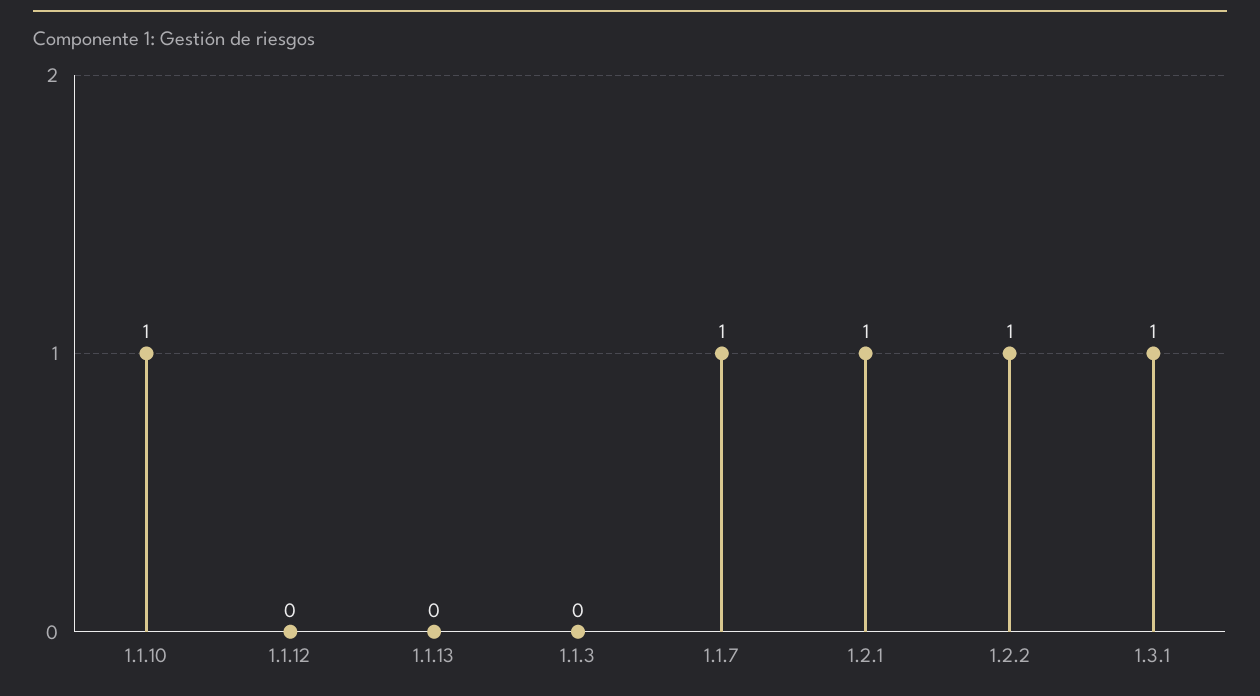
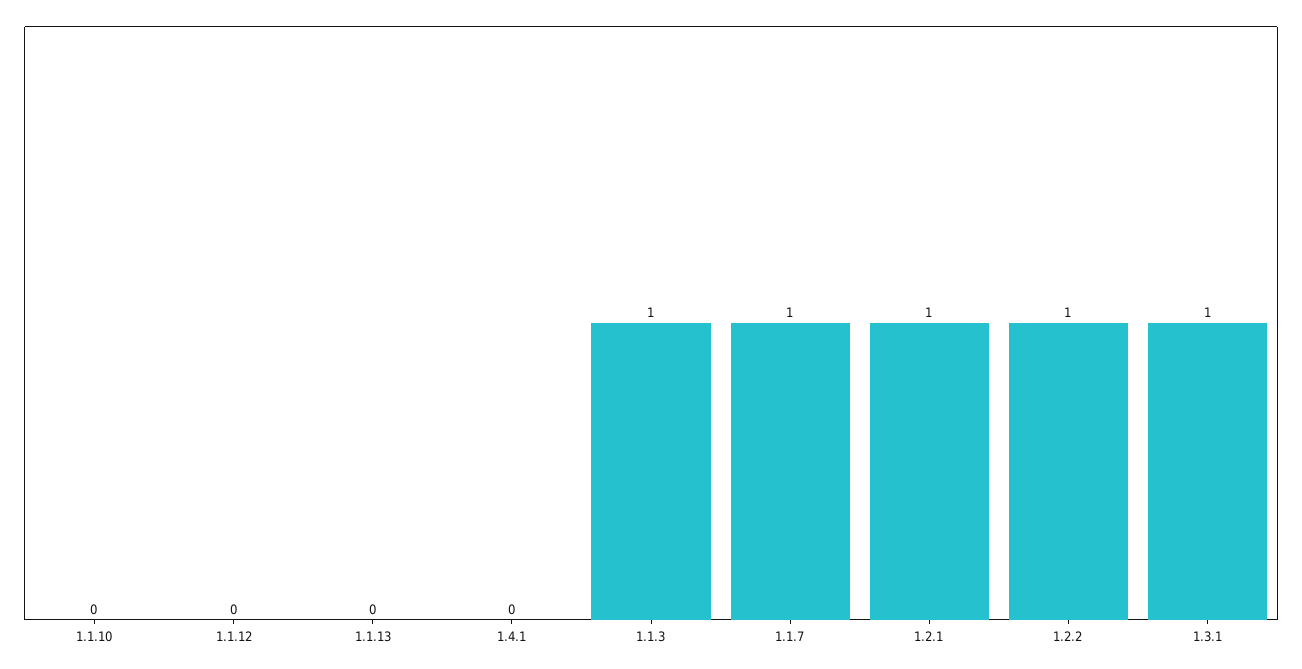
  {
-   "1.1.10": 1,
+   "1.1.10": 0,
    "1.1.12": 0,
    "1.1.13": 0,
-   "1.1.3": 0,
+   "1.1.3": 1,
    "1.1.7": 1,
    "1.2.1": 1,
    "1.2.2": 1,
-   "1.3.1": 1
+   "1.3.1": 1,
+   "1.4.1": 0
  }

